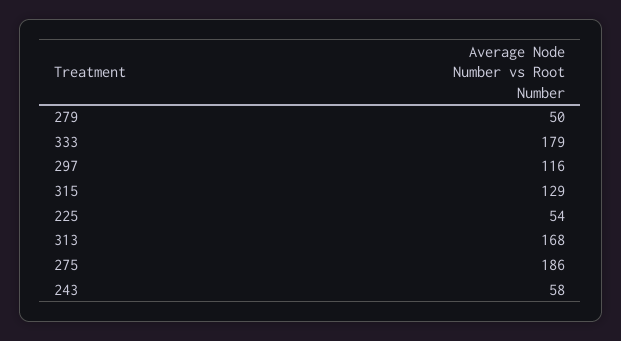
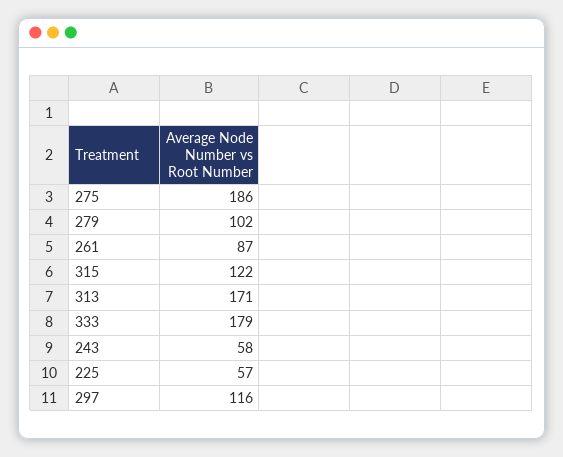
  {
-   "279": 50,
+   "279": 102,
    "333": 179,
    "297": 116,
-   "315": 129,
+   "315": 122,
-   "225": 54,
+   "225": 57,
-   "313": 168,
+   "313": 171,
    "275": 186,
-   "243": 58
+   "243": 58,
+   "261": 87
  }

